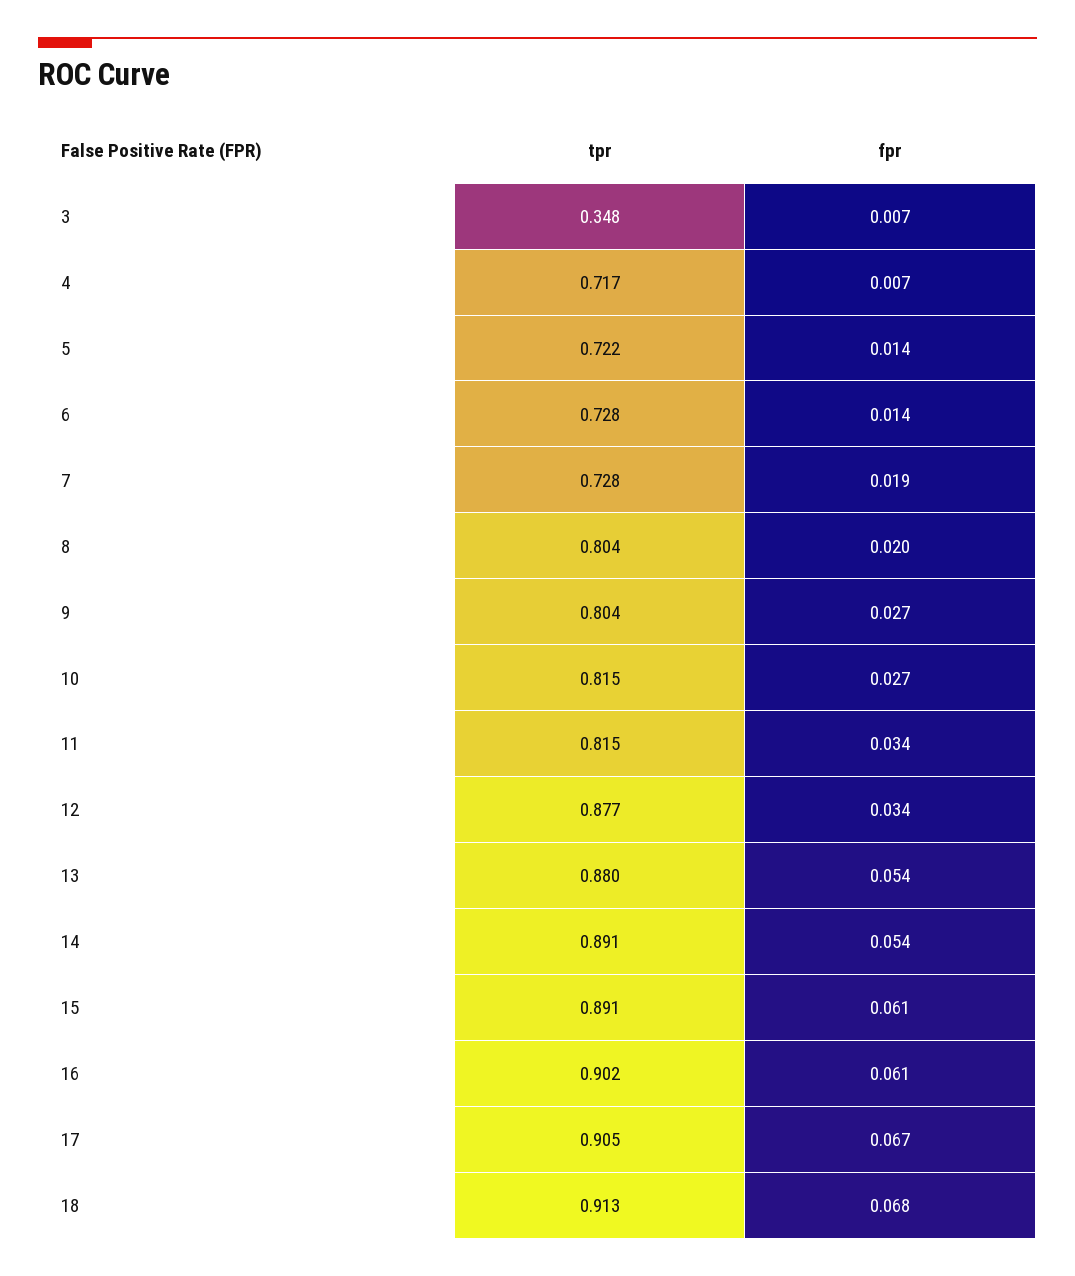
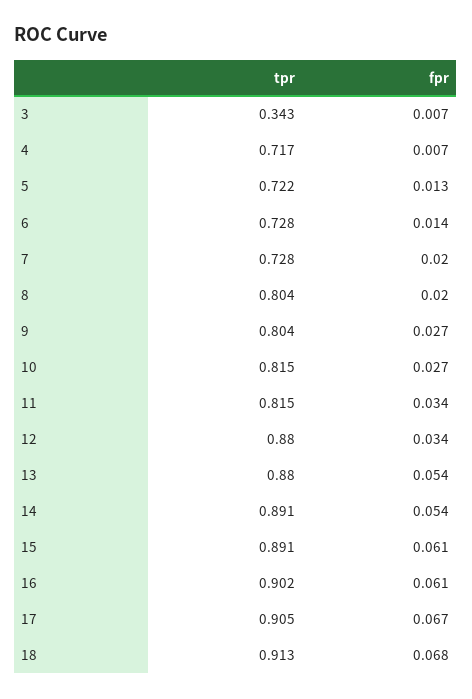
  {
    "tpr": {
-     "3": 0.348,
+     "3": 0.343,
      "4": 0.717,
      "5": 0.722,
      "6": 0.728,
      "7": 0.728,
      "8": 0.804,
      "9": 0.804,
      "10": 0.815,
      "11": 0.815,
-     "12": 0.877,
+     "12": 0.88,
      "13": 0.88,
      "14": 0.891,
      "15": 0.891,
      "16": 0.902,
      "17": 0.905,
      "18": 0.913
    },
    "fpr": {
      "3": 0.007,
      "4": 0.007,
-     "5": 0.014,
+     "5": 0.013,
      "6": 0.014,
-     "7": 0.019,
+     "7": 0.02,
      "8": 0.02,
      "9": 0.027,
      "10": 0.027,
      "11": 0.034,
      "12": 0.034,
      "13": 0.054,
      "14": 0.054,
      "15": 0.061,
      "16": 0.061,
      "17": 0.067,
      "18": 0.068
    }
  }

